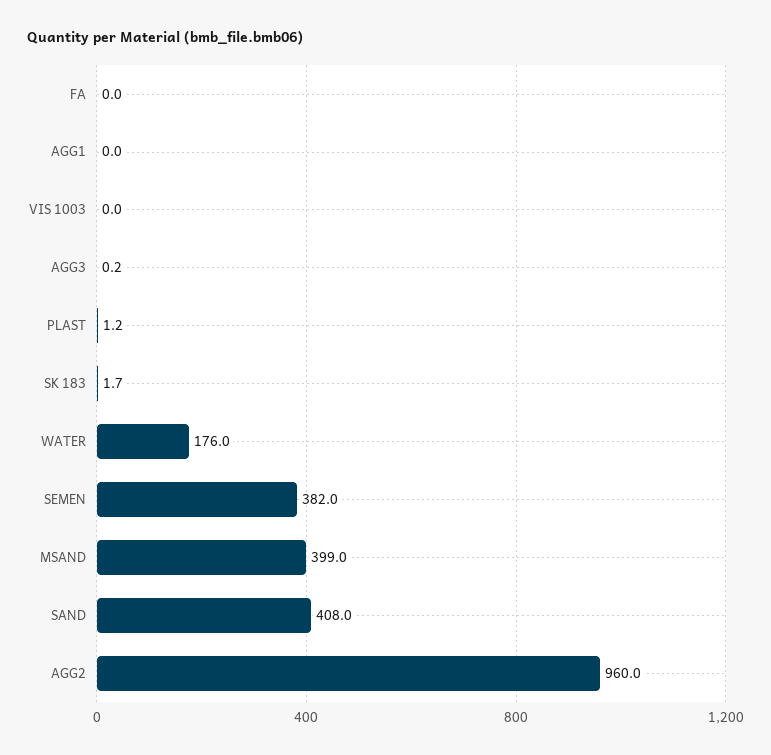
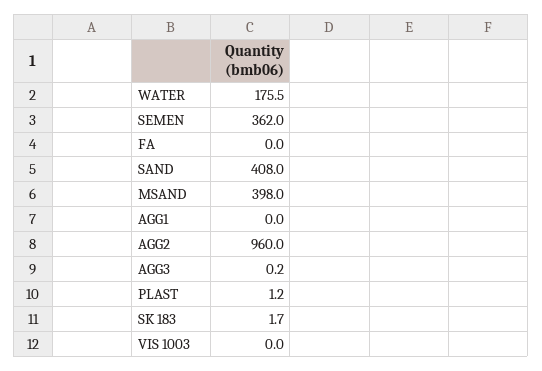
  {
    "FA": 0,
    "AGG1": 0,
    "VIS 1003": 0,
    "AGG3": 0.2,
    "PLAST": 1.2,
    "SK 183": 1.7,
-   "WATER": 176,
+   "WATER": 175.5,
-   "SEMEN": 382,
+   "SEMEN": 362,
-   "MSAND": 399,
+   "MSAND": 398,
    "SAND": 408,
    "AGG2": 960
  }

